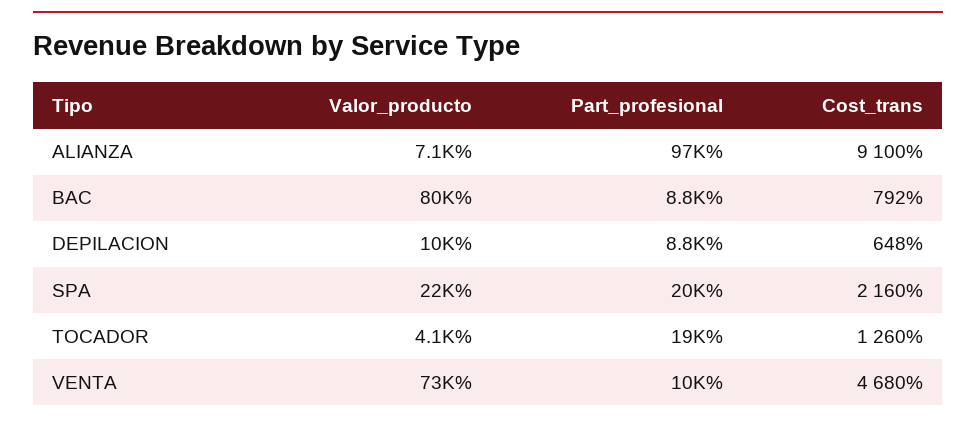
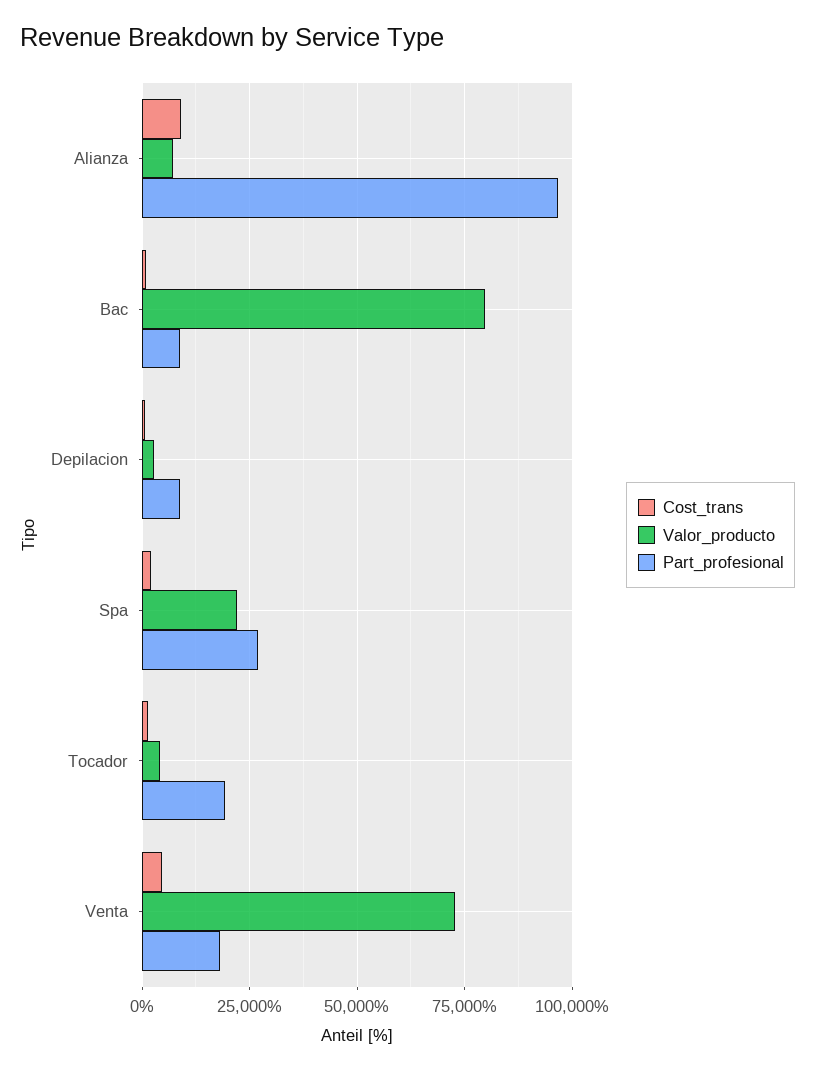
  {
    "Valor_producto": {
      "ALIANZA": 7100,
      "BAC": 80000,
-     "DEPILACION": 10000,
+     "DEPILACION": 2500,
      "SPA": 22000,
      "TOCADOR": 4100,
      "VENTA": 73000
    },
    "Part_profesional": {
      "ALIANZA": 97000,
      "BAC": 8800,
      "DEPILACION": 8800,
-     "SPA": 20000,
+     "SPA": 27500,
      "TOCADOR": 19000,
-     "VENTA": 10000
+     "VENTA": 17500
    },
    "Cost_trans": {
      "ALIANZA": 9100,
      "BAC": 792,
      "DEPILACION": 648,
      "SPA": 2160,
      "TOCADOR": 1260,
      "VENTA": 4680
    }
  }

